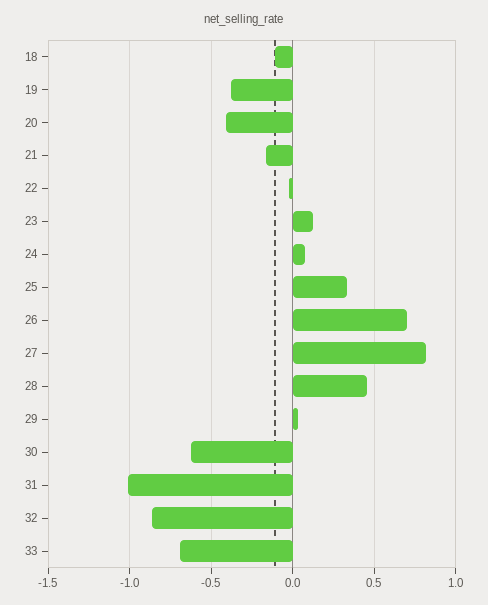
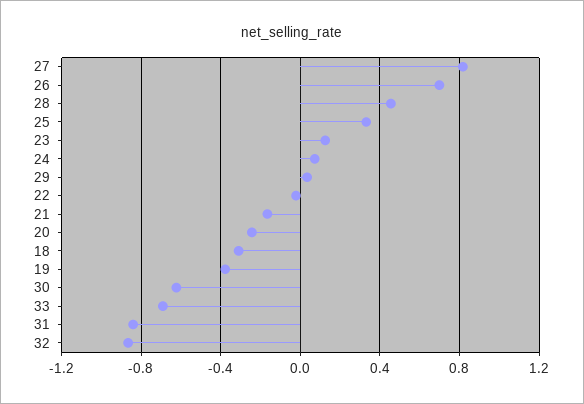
  {
-   "18": -0.1,
+   "18": -0.3,
    "19": -0.4,
-   "20": -0.4,
+   "20": -0.25,
    "21": -0.15,
    "22": 0,
    "23": 0.15,
    "24": 0.05,
    "25": 0.35,
    "26": 0.7,
    "27": 0.8,
    "28": 0.45,
    "29": 0.05,
    "30": -0.6,
-   "31": -1,
+   "31": -0.85,
    "32": -0.85,
    "33": -0.7
  }

